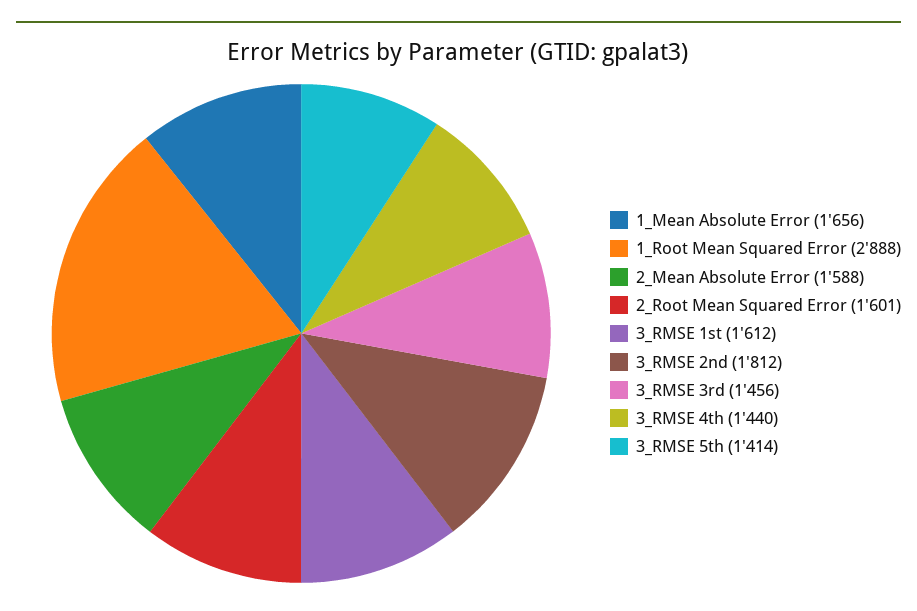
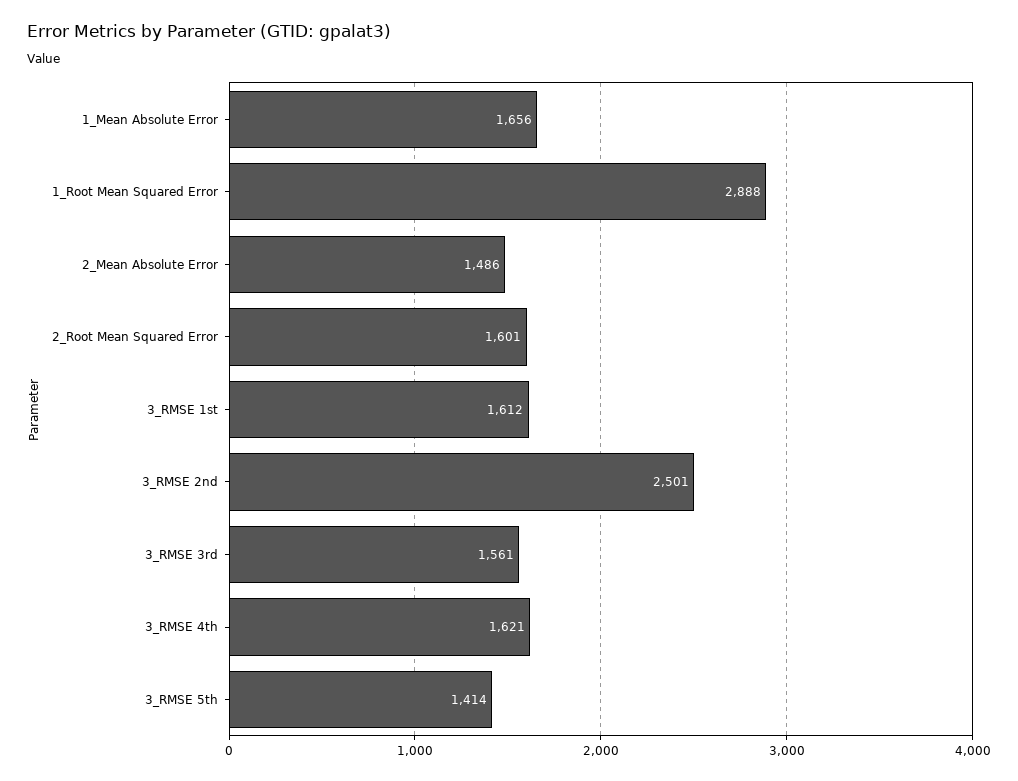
  {
    "1_Mean Absolute Error": 1656,
    "1_Root Mean Squared Error": 2888,
-   "2_Mean Absolute Error": 1588,
+   "2_Mean Absolute Error": 1486,
    "2_Root Mean Squared Error": 1601,
    "3_RMSE 1st": 1612,
-   "3_RMSE 2nd": 1812,
+   "3_RMSE 2nd": 2501,
-   "3_RMSE 3rd": 1456,
+   "3_RMSE 3rd": 1561,
-   "3_RMSE 4th": 1440,
+   "3_RMSE 4th": 1621,
    "3_RMSE 5th": 1414
  }

